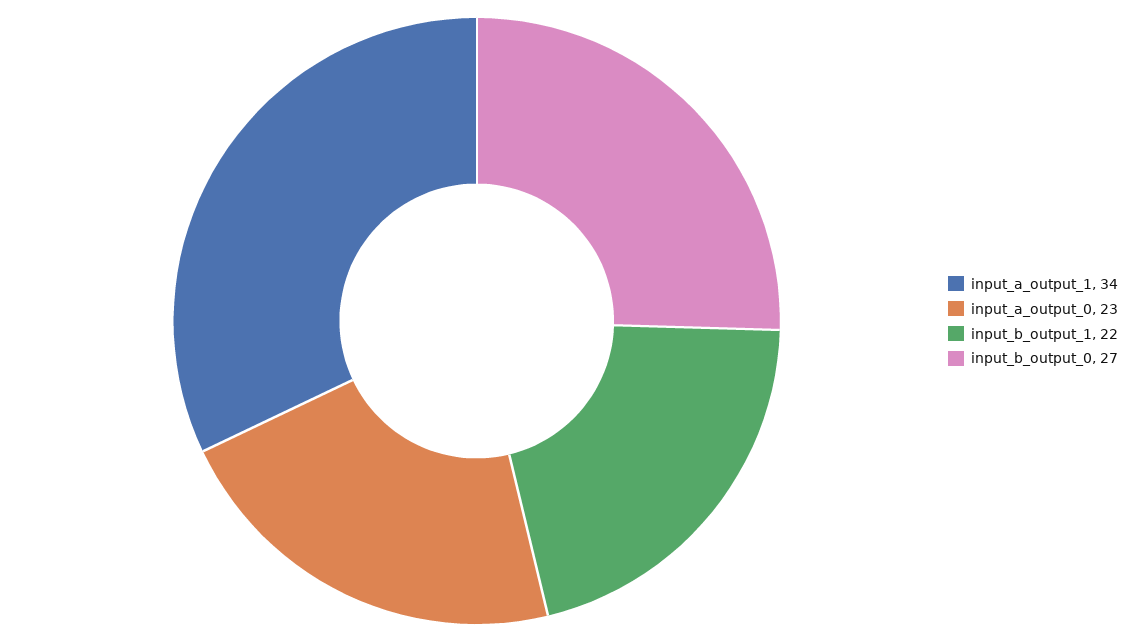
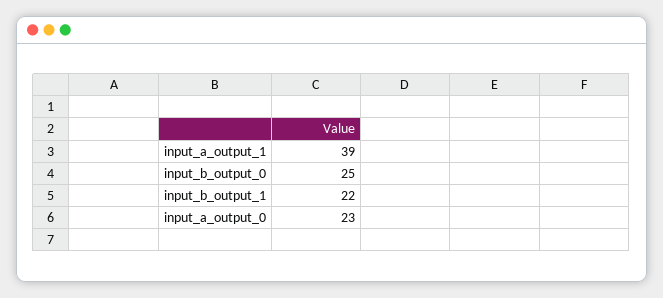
  {
-   "input_a_output_1": 34,
+   "input_a_output_1": 39,
    "input_a_output_0": 23,
    "input_b_output_1": 22,
-   "input_b_output_0": 27
+   "input_b_output_0": 25
  }

